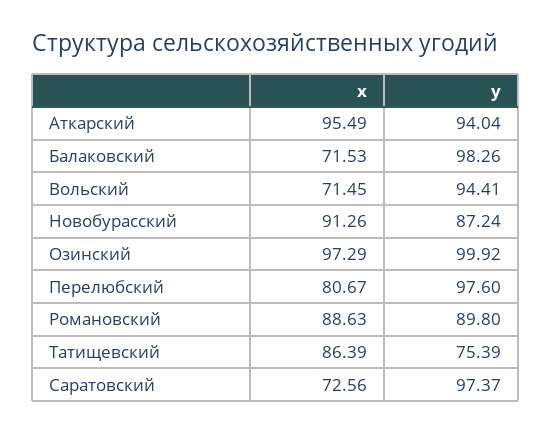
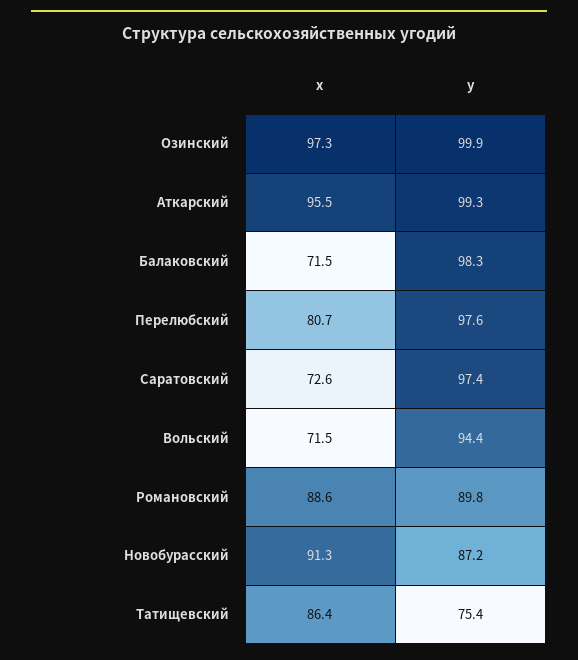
  {
    "x": {
      "Аткарский": 95.49,
      "Балаковский": 71.53,
      "Вольский": 71.45,
      "Новобурасский": 91.26,
      "Озинский": 97.29,
      "Перелюбский": 80.67,
      "Романовский": 88.63,
      "Татищевский": 86.39,
      "Саратовский": 72.56
    },
    "y": {
-     "Аткарский": 94.04,
+     "Аткарский": 99.3,
      "Балаковский": 98.26,
      "Вольский": 94.41,
      "Новобурасский": 87.24,
      "Озинский": 99.92,
      "Перелюбский": 97.6,
      "Романовский": 89.8,
      "Татищевский": 75.39,
      "Саратовский": 97.37
    }
  }

